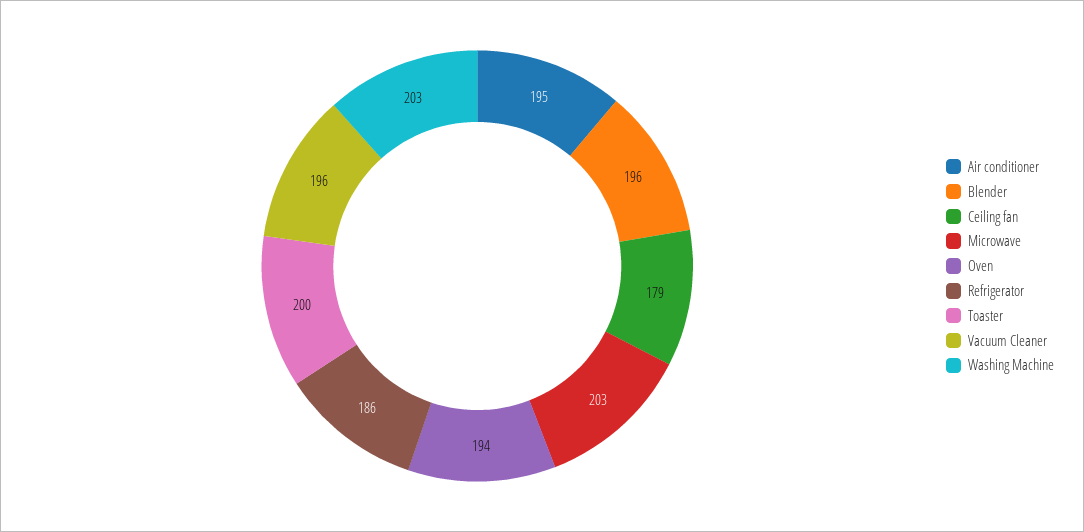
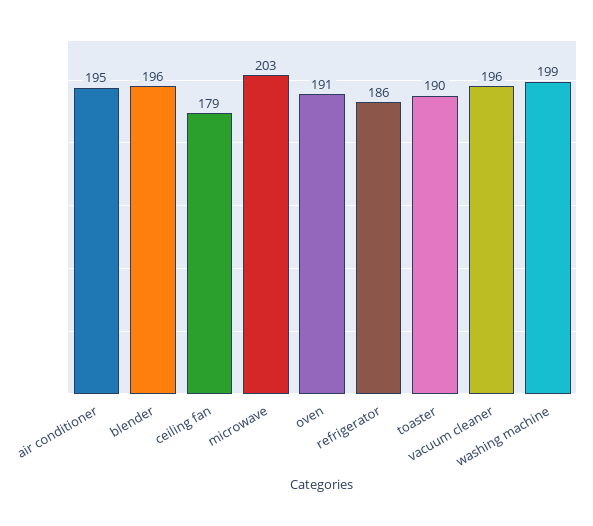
  {
    "Air conditioner": 195,
    "Blender": 196,
    "Ceiling fan": 179,
    "Microwave": 203,
-   "Oven": 194,
+   "Oven": 191,
    "Refrigerator": 186,
-   "Toaster": 200,
+   "Toaster": 190,
    "Vacuum Cleaner": 196,
-   "Washing Machine": 203
+   "Washing Machine": 199
  }

